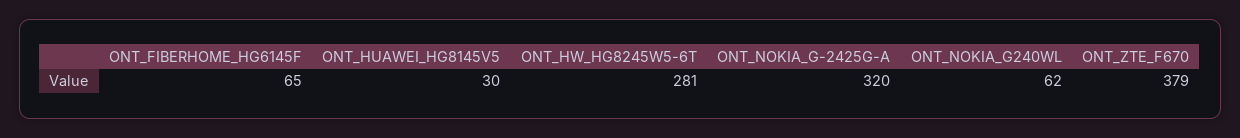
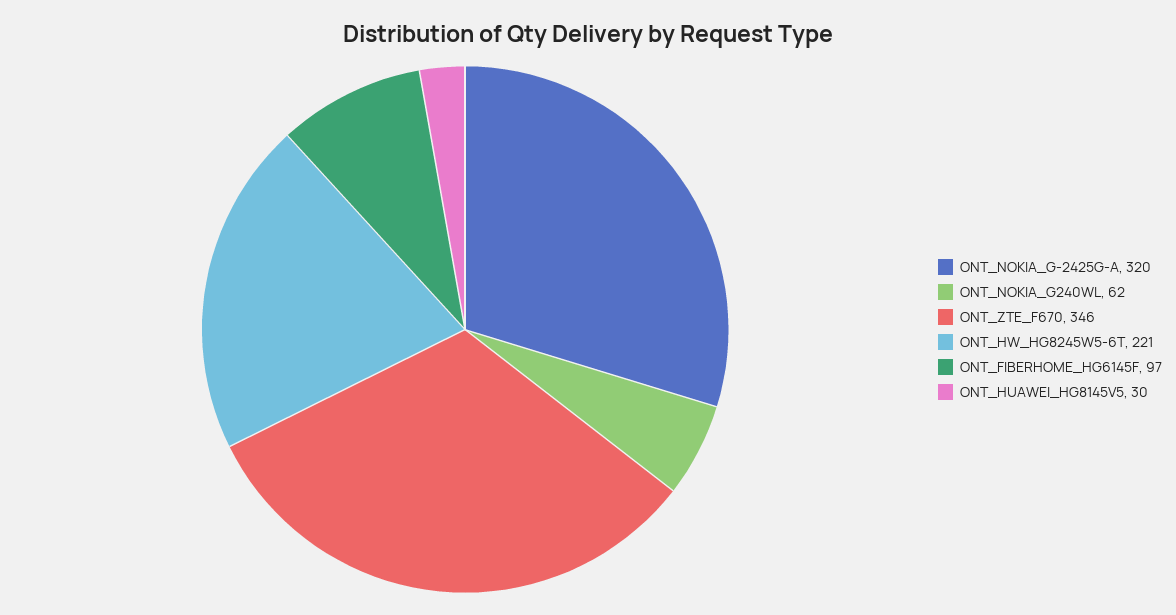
  {
-   "ONT_FIBERHOME_HG6145F": 65,
+   "ONT_FIBERHOME_HG6145F": 97,
    "ONT_HUAWEI_HG8145V5": 30,
-   "ONT_HW_HG8245W5-6T": 281,
+   "ONT_HW_HG8245W5-6T": 221,
    "ONT_NOKIA_G-2425G-A": 320,
    "ONT_NOKIA_G240WL": 62,
-   "ONT_ZTE_F670": 379
+   "ONT_ZTE_F670": 346
  }

